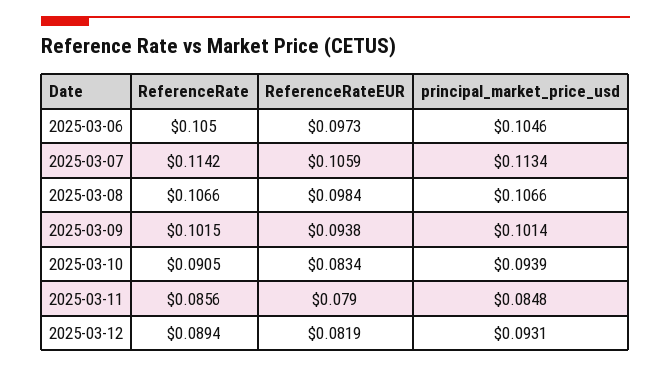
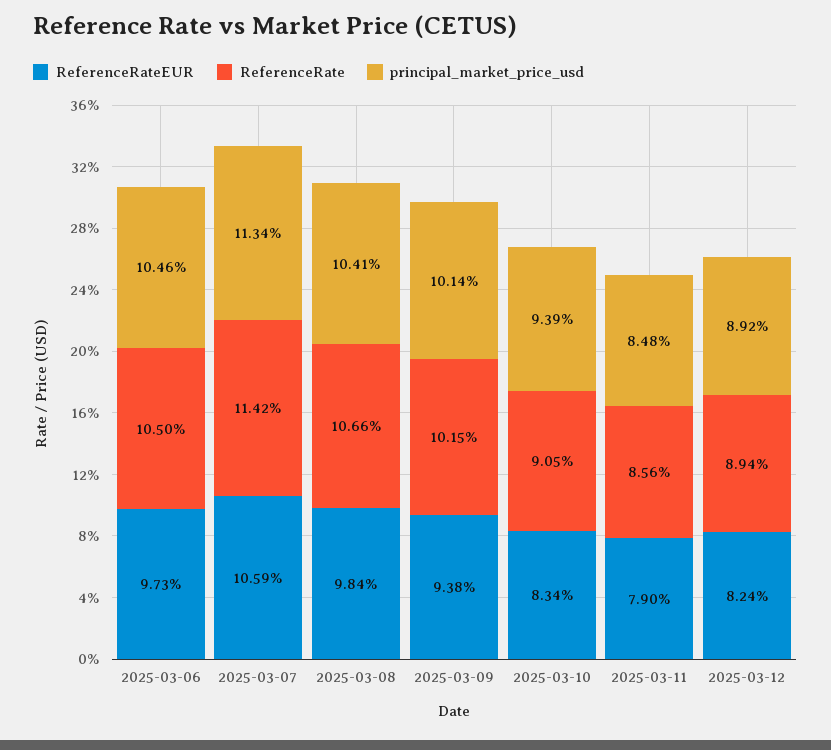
  {
    "ReferenceRate": {
      "2025-03-06": 0.105,
      "2025-03-07": 0.1142,
      "2025-03-08": 0.1066,
      "2025-03-09": 0.1015,
      "2025-03-10": 0.0905,
      "2025-03-11": 0.0856,
      "2025-03-12": 0.0894
    },
    "ReferenceRateEUR": {
      "2025-03-06": 0.0973,
      "2025-03-07": 0.1059,
      "2025-03-08": 0.0984,
      "2025-03-09": 0.0938,
      "2025-03-10": 0.0834,
      "2025-03-11": 0.079,
-     "2025-03-12": 0.0819
+     "2025-03-12": 0.0824
    },
    "principal_market_price_usd": {
      "2025-03-06": 0.1046,
      "2025-03-07": 0.1134,
-     "2025-03-08": 0.1066,
+     "2025-03-08": 0.1041,
      "2025-03-09": 0.1014,
      "2025-03-10": 0.0939,
      "2025-03-11": 0.0848,
-     "2025-03-12": 0.0931
+     "2025-03-12": 0.0892
    }
  }

